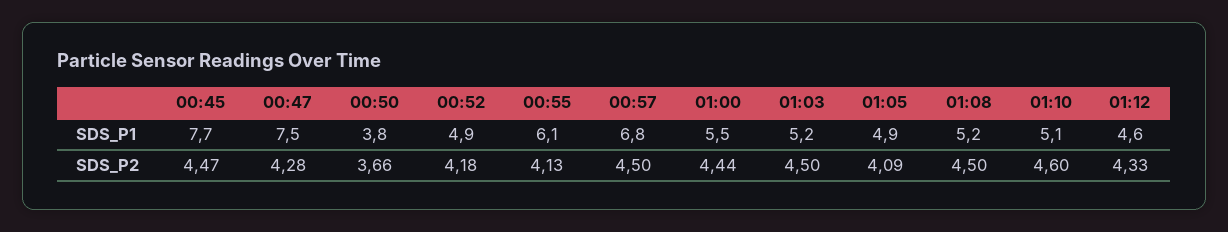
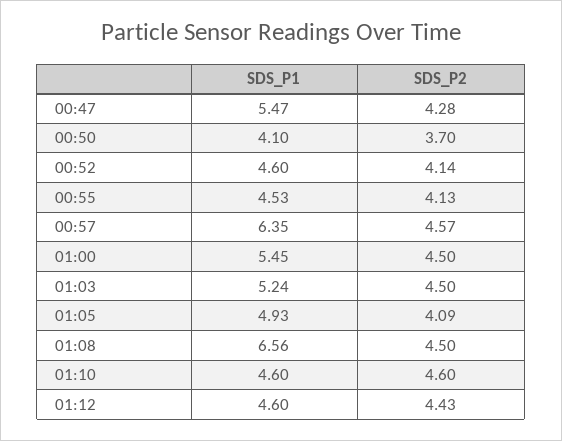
  {
-   "00:45": {
-     "SDS_P1": 7.7,
-     "SDS_P2": 4.47
-   },
    "00:47": {
-     "SDS_P1": 7.5,
+     "SDS_P1": 5.47,
      "SDS_P2": 4.28
    },
    "00:50": {
-     "SDS_P1": 3.8,
+     "SDS_P1": 4.1,
-     "SDS_P2": 3.66
+     "SDS_P2": 3.7
    },
    "00:52": {
-     "SDS_P1": 4.9,
+     "SDS_P1": 4.6,
-     "SDS_P2": 4.18
+     "SDS_P2": 4.14
    },
    "00:55": {
-     "SDS_P1": 6.1,
+     "SDS_P1": 4.53,
      "SDS_P2": 4.13
    },
    "00:57": {
-     "SDS_P1": 6.8,
+     "SDS_P1": 6.35,
-     "SDS_P2": 4.5
+     "SDS_P2": 4.57
    },
    "01:00": {
      "SDS_P1": 5.45,
-     "SDS_P2": 4.44
+     "SDS_P2": 4.5
    },
    "01:03": {
      "SDS_P1": 5.24,
      "SDS_P2": 4.5
    },
    "01:05": {
      "SDS_P1": 4.93,
      "SDS_P2": 4.09
    },
    "01:08": {
-     "SDS_P1": 5.2,
+     "SDS_P1": 6.56,
      "SDS_P2": 4.5
    },
    "01:10": {
-     "SDS_P1": 5.1,
+     "SDS_P1": 4.6,
      "SDS_P2": 4.6
    },
    "01:12": {
      "SDS_P1": 4.6,
-     "SDS_P2": 4.33
+     "SDS_P2": 4.43
    }
  }

